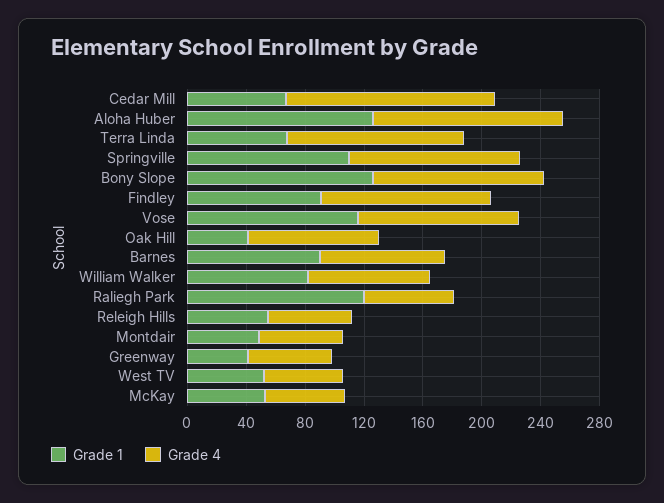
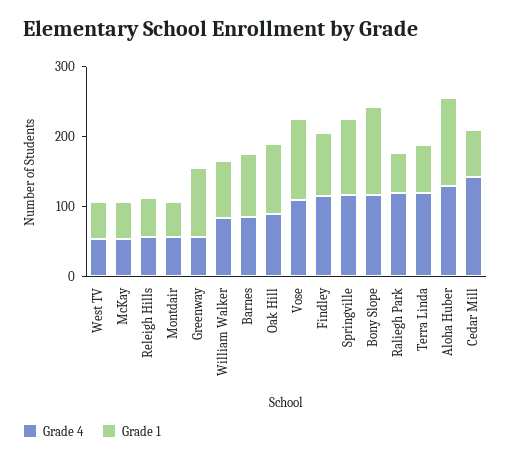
  {
    "Grade 1": {
      "Cedar Mill": 70,
      "Aloha Huber": 130,
      "Terra Linda": 70,
      "Springville": 110,
      "Bony Slope": 130,
      "Findley": 90,
      "Vose": 120,
-     "Oak Hill": 40,
+     "Oak Hill": 100,
      "Barnes": 90,
      "William Walker": 80,
-     "Raliegh Park": 120,
+     "Raliegh Park": 60,
      "Releigh Hills": 60,
      "Montdair": 50,
-     "Greenway": 40,
+     "Greenway": 100,
      "West TV": 50,
      "McKay": 50
    },
    "Grade 4": {
      "Cedar Mill": 140,
      "Aloha Huber": 130,
      "Terra Linda": 120,
      "Springville": 120,
      "Bony Slope": 120,
      "Findley": 120,
      "Vose": 110,
      "Oak Hill": 90,
      "Barnes": 90,
      "William Walker": 80,
-     "Raliegh Park": 60,
+     "Raliegh Park": 120,
      "Releigh Hills": 60,
      "Montdair": 60,
      "Greenway": 60,
      "West TV": 50,
      "McKay": 50
    }
  }

